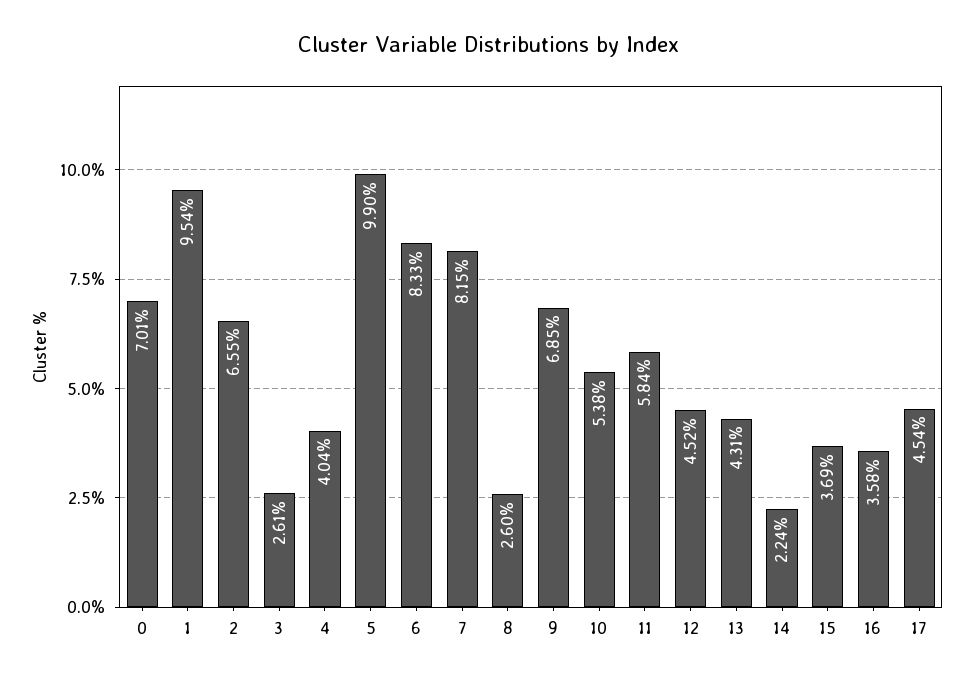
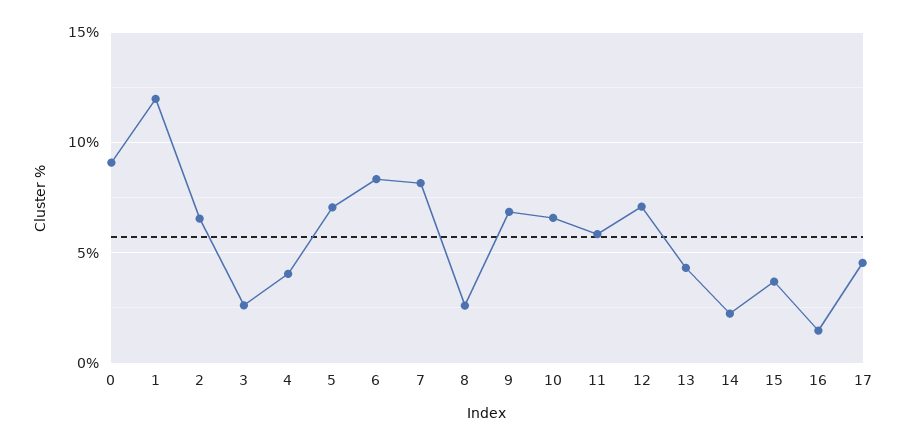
  {
-   "0": 7.01,
+   "0": 9,
-   "1": 9.54,
+   "1": 12,
    "2": 6.55,
    "3": 2.61,
    "4": 4.04,
-   "5": 9.9,
+   "5": 7,
    "6": 8.33,
    "7": 8.15,
    "8": 2.6,
    "9": 6.85,
-   "10": 5.38,
+   "10": 6.5,
    "11": 5.84,
-   "12": 4.52,
+   "12": 7,
    "13": 4.31,
    "14": 2.24,
    "15": 3.69,
-   "16": 3.58,
+   "16": 1.5,
    "17": 4.54
  }

